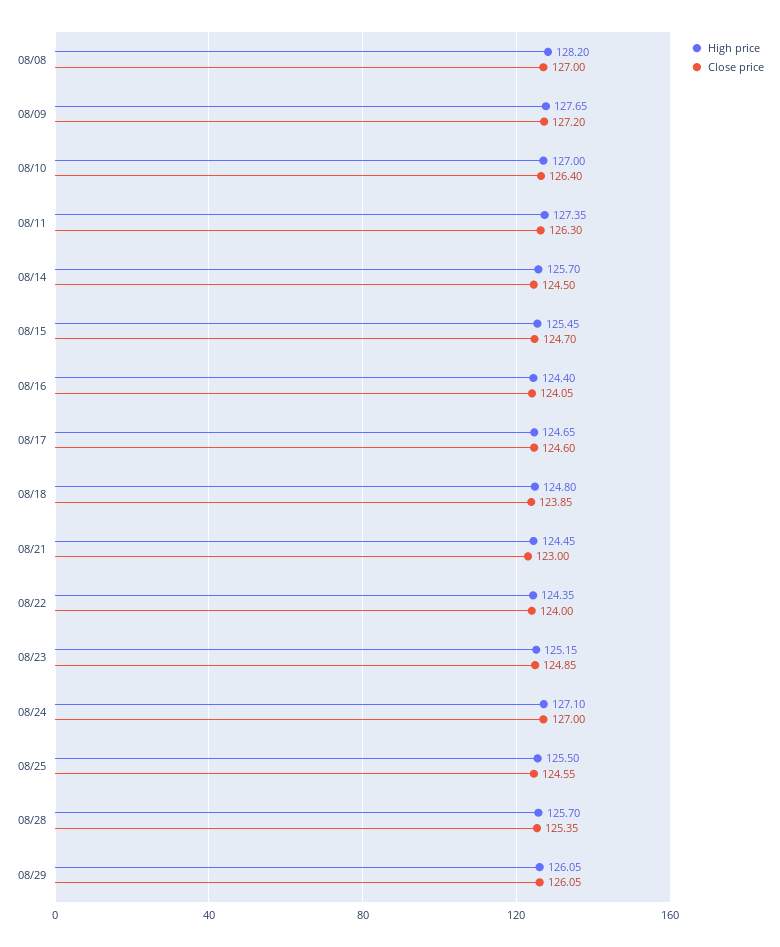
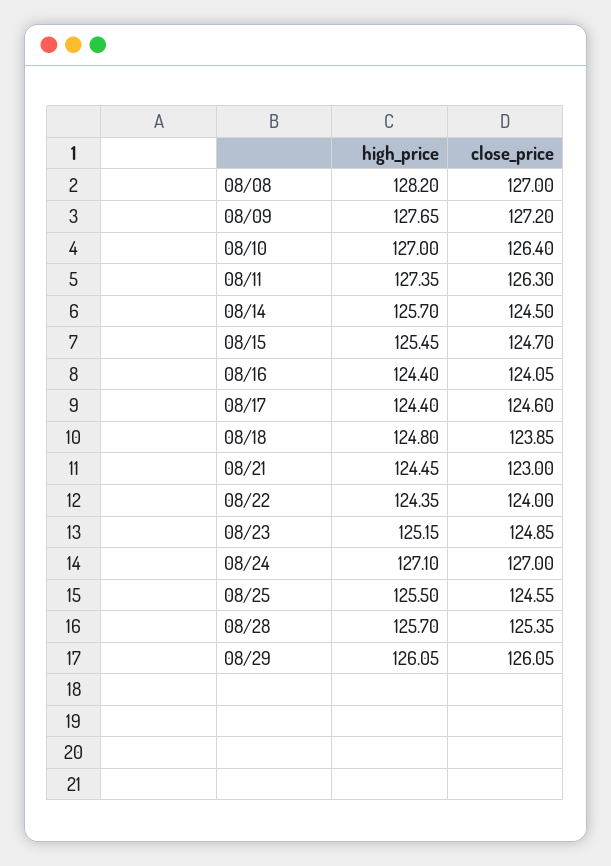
  {
    "High price": {
      "08/08": 128.2,
      "08/09": 127.65,
      "08/10": 127,
      "08/11": 127.35,
      "08/14": 125.7,
      "08/15": 125.45,
      "08/16": 124.4,
-     "08/17": 124.65,
+     "08/17": 124.4,
      "08/18": 124.8,
      "08/21": 124.45,
      "08/22": 124.35,
      "08/23": 125.15,
      "08/24": 127.1,
      "08/25": 125.5,
      "08/28": 125.7,
      "08/29": 126.05
    },
    "Close price": {
      "08/08": 127,
      "08/09": 127.2,
      "08/10": 126.4,
      "08/11": 126.3,
      "08/14": 124.5,
      "08/15": 124.7,
      "08/16": 124.05,
      "08/17": 124.6,
      "08/18": 123.85,
      "08/21": 123,
      "08/22": 124,
      "08/23": 124.85,
      "08/24": 127,
      "08/25": 124.55,
      "08/28": 125.35,
      "08/29": 126.05
    }
  }

